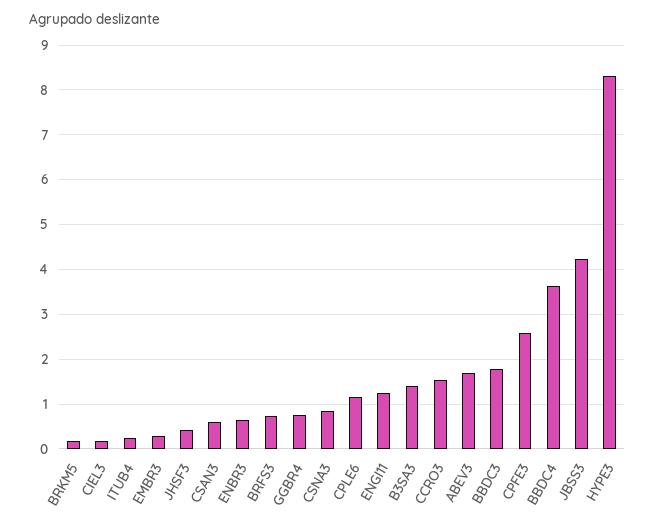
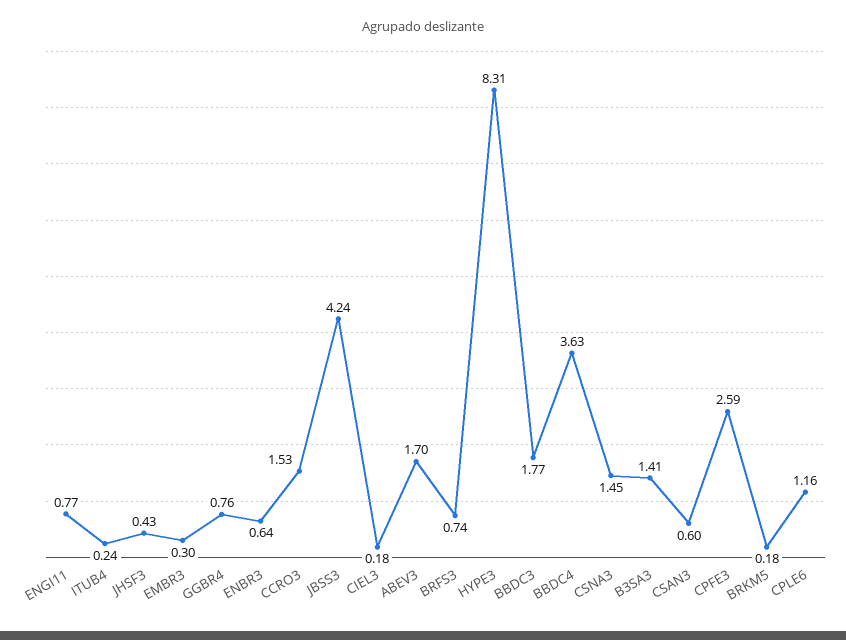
  {
    "BRKM5": 0.18,
    "CIEL3": 0.18,
    "ITUB4": 0.24,
    "EMBR3": 0.3,
    "JHSF3": 0.43,
    "CSAN3": 0.6,
    "ENBR3": 0.64,
    "BRFS3": 0.74,
    "GGBR4": 0.76,
-   "CSNA3": 0.8,
+   "CSNA3": 1.45,
    "CPLE6": 1.16,
-   "ENGI11": 1.2,
+   "ENGI11": 0.77,
    "B3SA3": 1.41,
    "CCRO3": 1.53,
    "ABEV3": 1.7,
    "BBDC3": 1.77,
    "CPFE3": 2.59,
    "BBDC4": 3.63,
    "JBSS3": 4.24,
    "HYPE3": 8.31
  }

